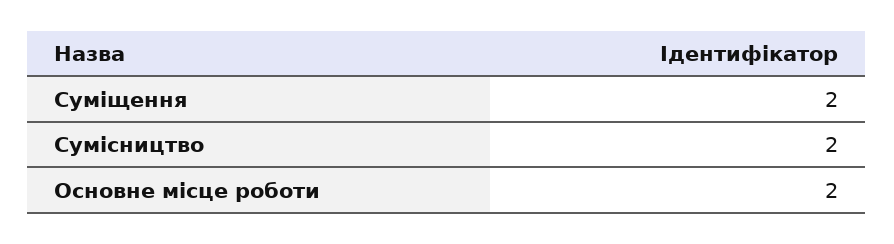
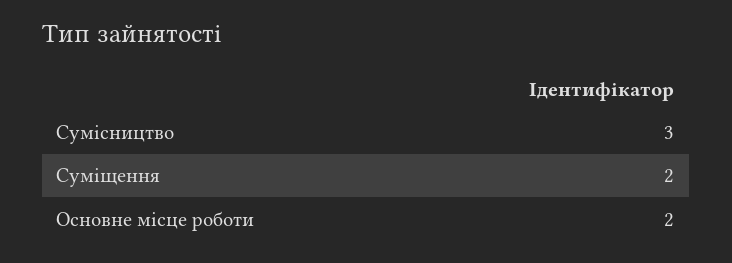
  {
    "Суміщення": 2,
-   "Сумісництво": 2,
+   "Сумісництво": 3,
    "Основне місце роботи": 2
  }

